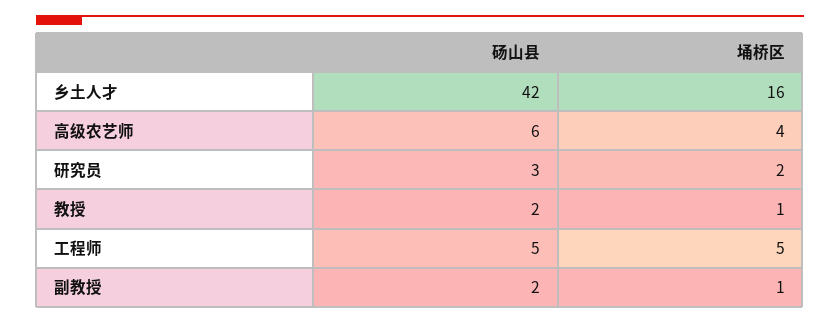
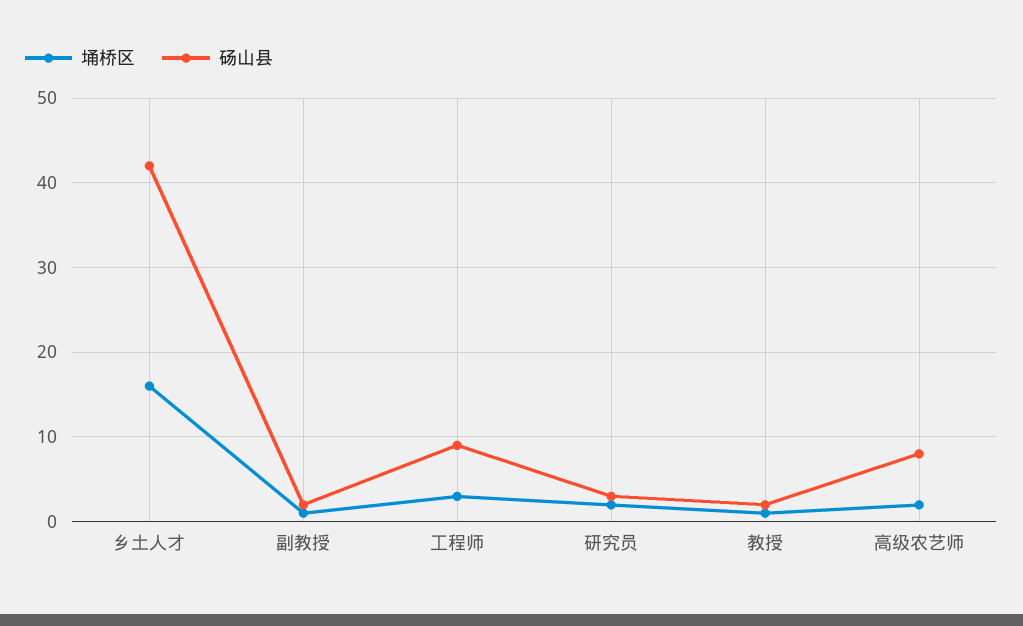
  {
    "砀山县": {
      "乡土人才": 42,
-     "高级农艺师": 6,
+     "高级农艺师": 8,
      "研究员": 3,
      "教授": 2,
-     "工程师": 5,
+     "工程师": 9,
      "副教授": 2
    },
    "埇桥区": {
      "乡土人才": 16,
-     "高级农艺师": 4,
+     "高级农艺师": 2,
      "研究员": 2,
      "教授": 1,
-     "工程师": 5,
+     "工程师": 3,
      "副教授": 1
    }
  }

